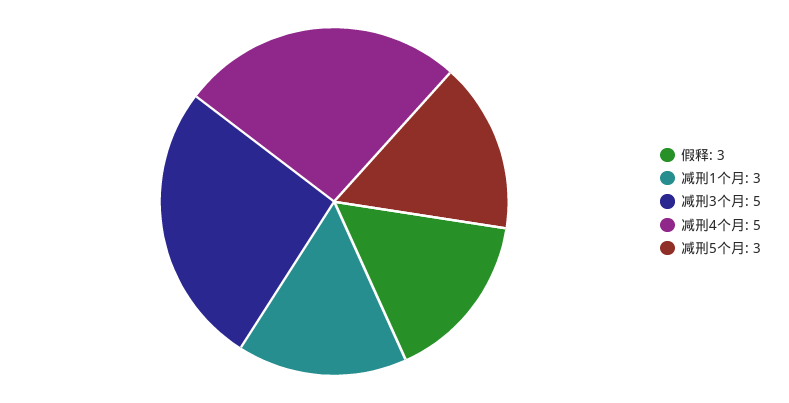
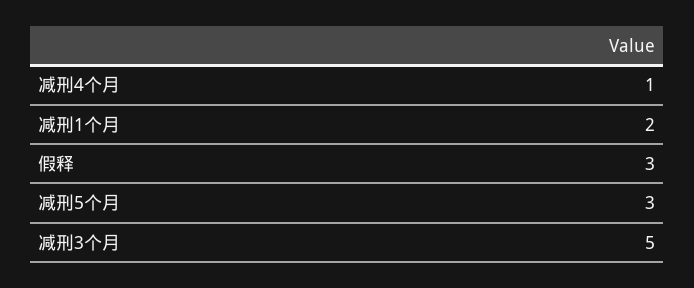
  {
    "假释": 3,
-   "减刑1个月": 3,
+   "减刑1个月": 2,
    "减刑3个月": 5,
-   "减刑4个月": 5,
+   "减刑4个月": 1,
    "减刑5个月": 3
  }

